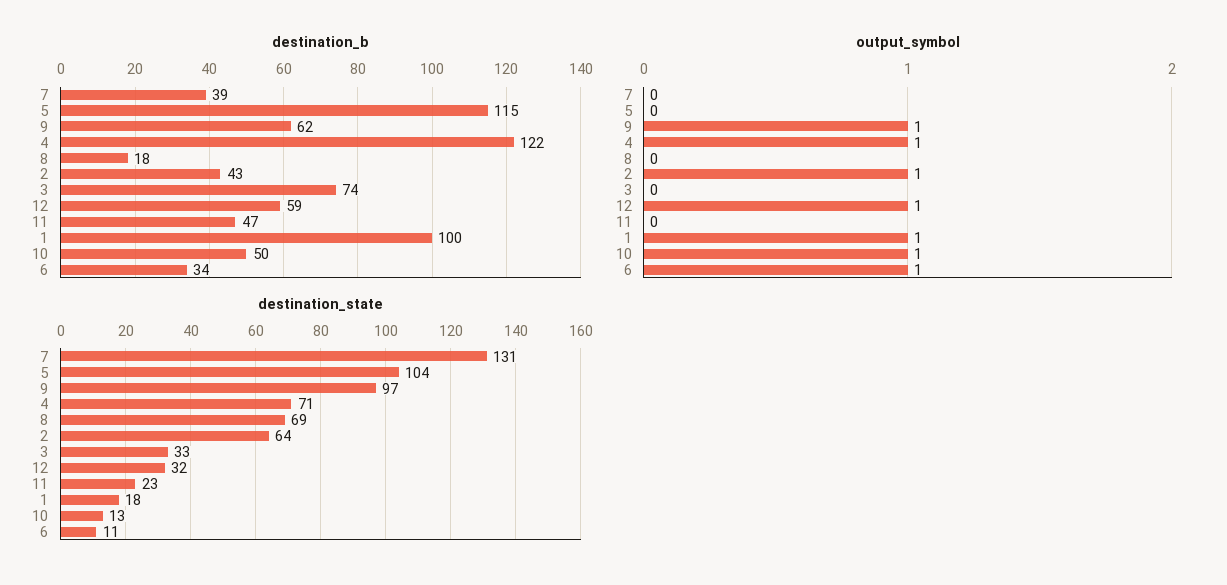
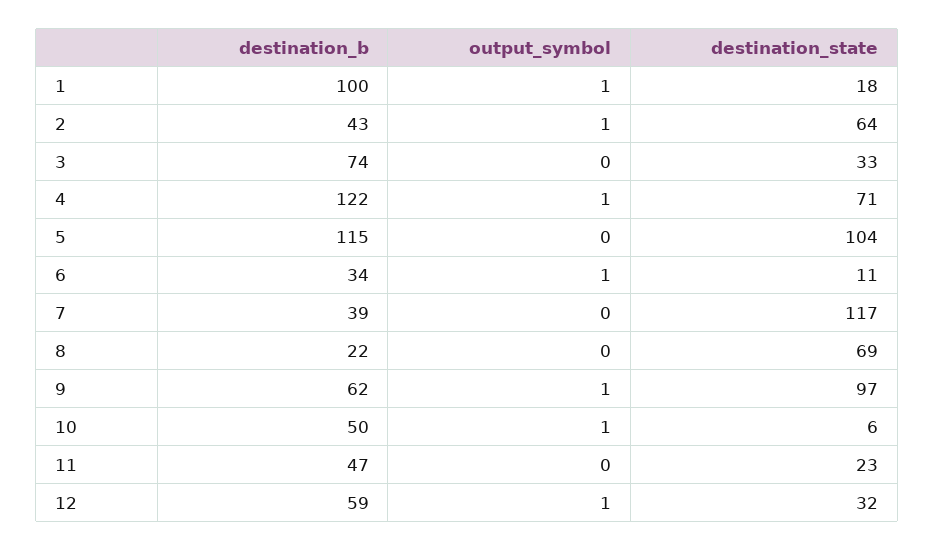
  {
    "destination_b": {
      "7": 39,
      "5": 115,
      "9": 62,
      "4": 122,
-     "8": 18,
+     "8": 22,
      "2": 43,
      "3": 74,
      "12": 59,
      "11": 47,
      "1": 100,
      "10": 50,
      "6": 34
    },
    "output_symbol": {
      "7": 0,
      "5": 0,
      "9": 1,
      "4": 1,
      "8": 0,
      "2": 1,
      "3": 0,
      "12": 1,
      "11": 0,
      "1": 1,
      "10": 1,
      "6": 1
    },
    "destination_state": {
-     "7": 131,
+     "7": 117,
      "5": 104,
      "9": 97,
      "4": 71,
      "8": 69,
      "2": 64,
      "3": 33,
      "12": 32,
      "11": 23,
      "1": 18,
-     "10": 13,
+     "10": 6,
      "6": 11
    }
  }

